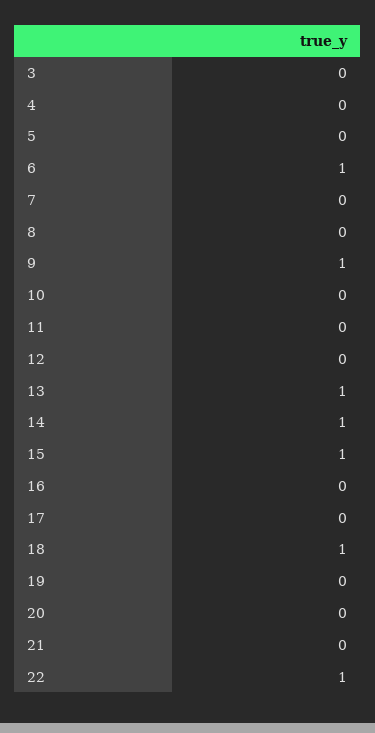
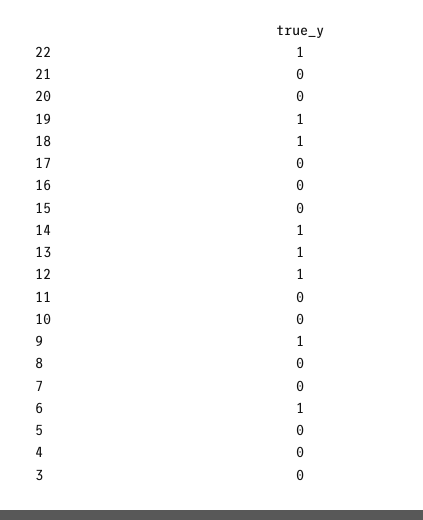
  {
    "3": 0,
    "4": 0,
    "5": 0,
    "6": 1,
    "7": 0,
    "8": 0,
    "9": 1,
    "10": 0,
    "11": 0,
-   "12": 0,
+   "12": 1,
    "13": 1,
    "14": 1,
-   "15": 1,
+   "15": 0,
    "16": 0,
    "17": 0,
    "18": 1,
-   "19": 0,
+   "19": 1,
    "20": 0,
    "21": 0,
    "22": 1
  }

